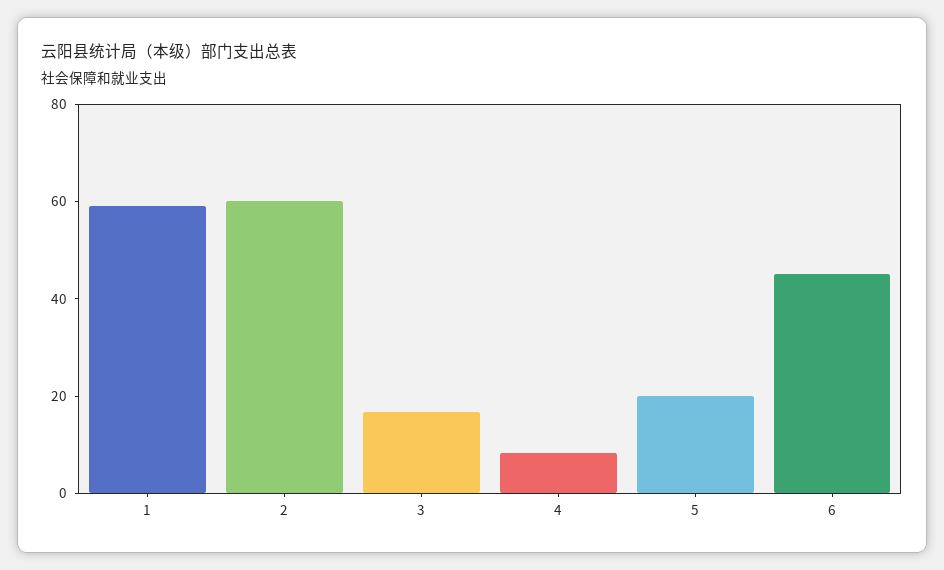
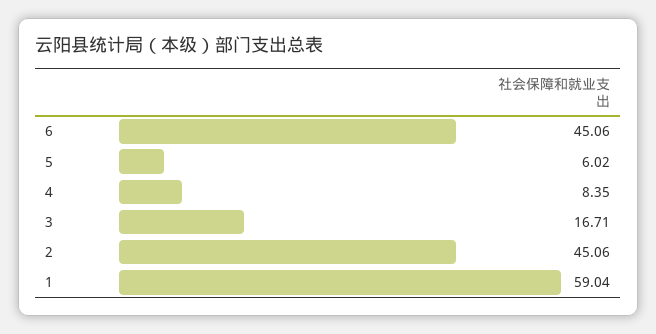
  {
    "1": 59.04,
-   "2": 60,
+   "2": 45.06,
    "3": 16.71,
    "4": 8.35,
-   "5": 20,
+   "5": 6.02,
    "6": 45.06
  }

